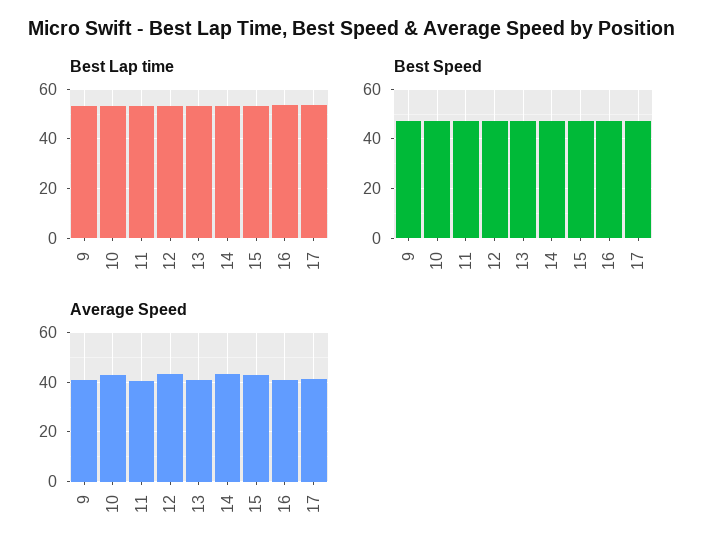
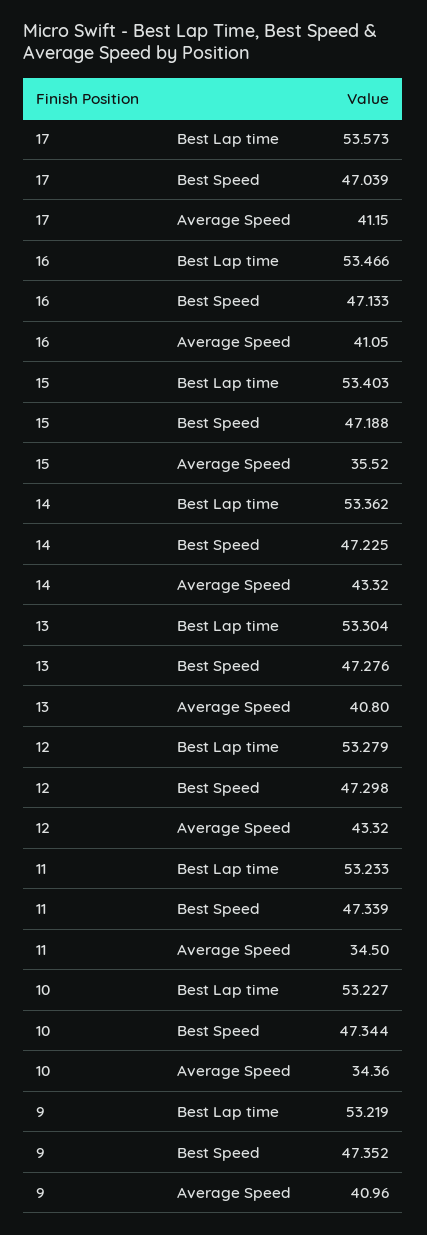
  {
    "Best Lap time": {
      "9": 53.219,
      "10": 53.227,
      "11": 53.233,
      "12": 53.279,
      "13": 53.304,
      "14": 53.362,
      "15": 53.403,
      "16": 53.466,
      "17": 53.573
    },
    "Best Speed": {
      "9": 47.352,
      "10": 47.344,
      "11": 47.339,
      "12": 47.298,
      "13": 47.276,
      "14": 47.225,
      "15": 47.188,
      "16": 47.133,
      "17": 47.039
    },
    "Average Speed": {
      "9": 40.96,
-     "10": 42.5,
+     "10": 34.36,
-     "11": 40,
+     "11": 34.5,
      "12": 43.32,
      "13": 40.8,
      "14": 43.32,
-     "15": 42.5,
+     "15": 35.52,
      "16": 41.05,
      "17": 41.15
    }
  }

